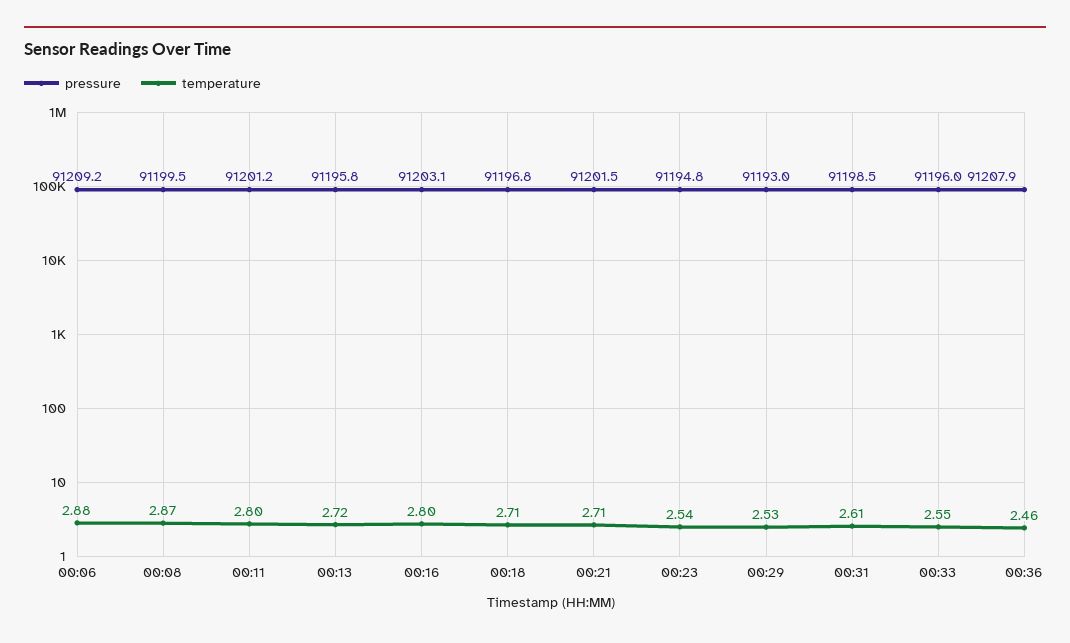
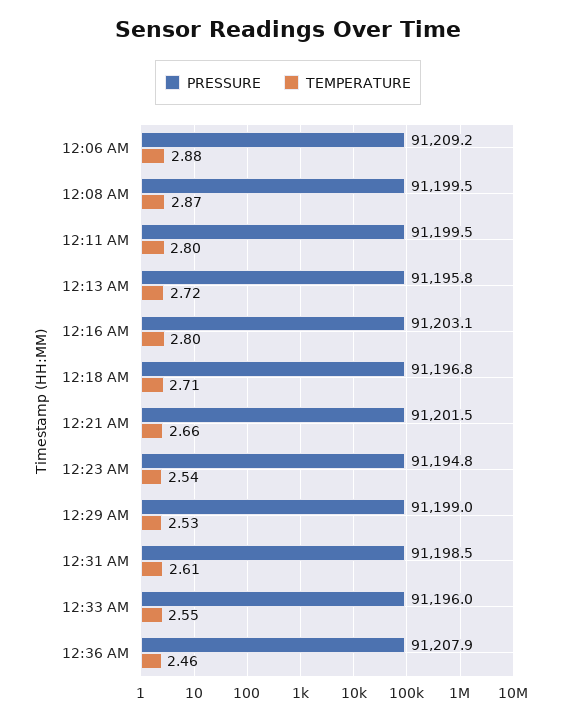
  {
    "pressure": {
      "00:06": 91209.2,
      "00:08": 91199.5,
-     "00:11": 91201.2,
+     "00:11": 91199.5,
      "00:13": 91195.8,
      "00:16": 91203.1,
      "00:18": 91196.8,
      "00:21": 91201.5,
      "00:23": 91194.8,
-     "00:29": 91193,
+     "00:29": 91199,
      "00:31": 91198.5,
      "00:33": 91196,
      "00:36": 91207.9
    },
    "temperature": {
      "00:06": 2.88,
      "00:08": 2.87,
      "00:11": 2.8,
      "00:13": 2.72,
      "00:16": 2.8,
      "00:18": 2.71,
-     "00:21": 2.71,
+     "00:21": 2.66,
      "00:23": 2.54,
      "00:29": 2.53,
      "00:31": 2.61,
      "00:33": 2.55,
      "00:36": 2.46
    }
  }

